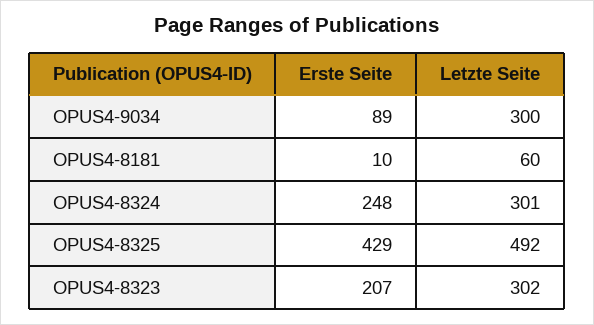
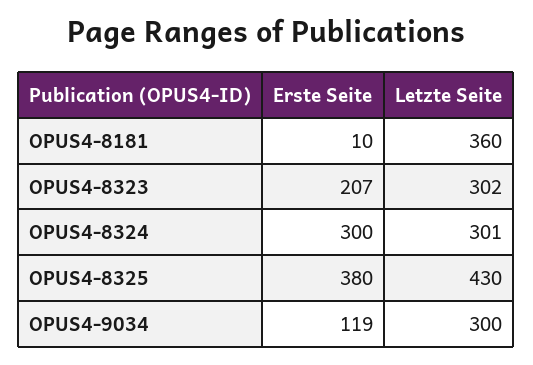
  {
    "Erste Seite": {
-     "OPUS4-9034": 89,
+     "OPUS4-9034": 119,
      "OPUS4-8181": 10,
-     "OPUS4-8324": 248,
+     "OPUS4-8324": 300,
-     "OPUS4-8325": 429,
+     "OPUS4-8325": 380,
      "OPUS4-8323": 207
    },
    "Letzte Seite": {
      "OPUS4-9034": 300,
-     "OPUS4-8181": 60,
+     "OPUS4-8181": 360,
      "OPUS4-8324": 301,
-     "OPUS4-8325": 492,
+     "OPUS4-8325": 430,
      "OPUS4-8323": 302
    }
  }

